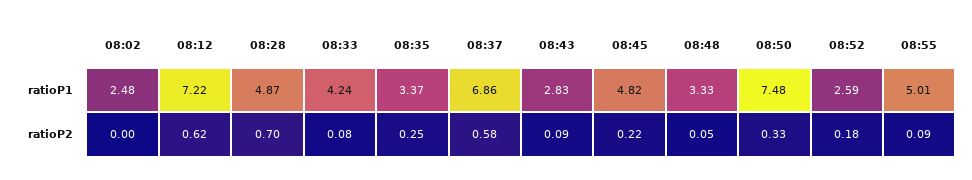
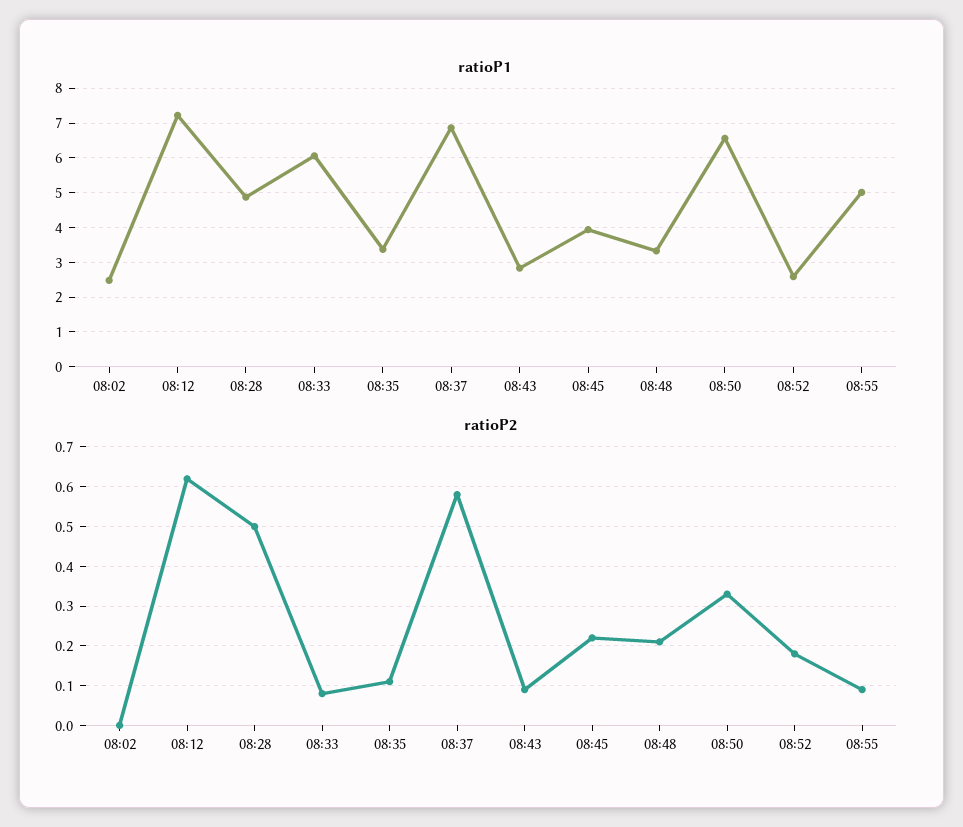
  {
    "ratioP1": {
      "08:02": 2.48,
      "08:12": 7.22,
      "08:28": 4.87,
-     "08:33": 4.24,
+     "08:33": 6,
      "08:35": 3.37,
      "08:37": 6.86,
      "08:43": 2.83,
-     "08:45": 4.82,
+     "08:45": 4,
      "08:48": 3.33,
-     "08:50": 7.48,
+     "08:50": 6.6,
      "08:52": 2.59,
      "08:55": 5.01
    },
    "ratioP2": {
      "08:02": 0,
      "08:12": 0.62,
-     "08:28": 0.7,
+     "08:28": 0.5,
      "08:33": 0.08,
-     "08:35": 0.25,
+     "08:35": 0.1,
      "08:37": 0.58,
      "08:43": 0.09,
      "08:45": 0.22,
-     "08:48": 0.05,
+     "08:48": 0.2,
      "08:50": 0.33,
      "08:52": 0.18,
      "08:55": 0.09
    }
  }

